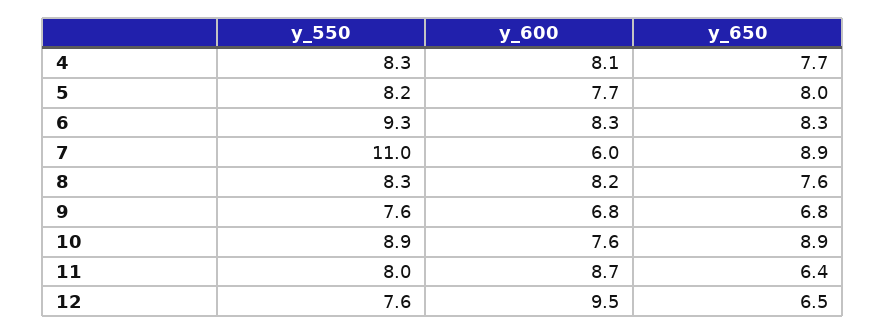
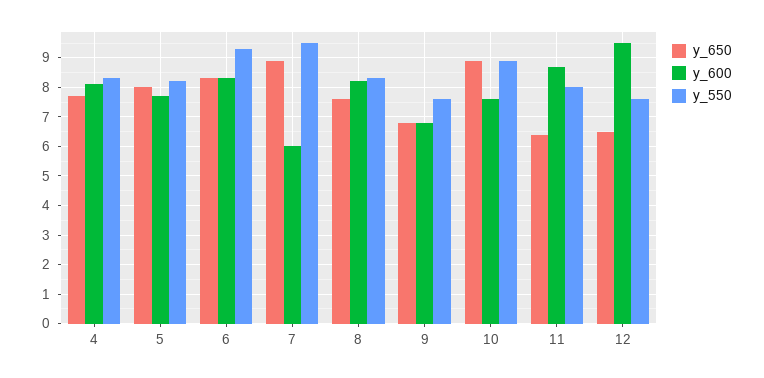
  {
    "y_550": {
      "4": 8.3,
      "5": 8.2,
      "6": 9.3,
-     "7": 11,
+     "7": 9.5,
      "8": 8.3,
      "9": 7.6,
      "10": 8.9,
      "11": 8,
      "12": 7.6
    },
    "y_600": {
      "4": 8.1,
      "5": 7.7,
      "6": 8.3,
      "7": 6,
      "8": 8.2,
      "9": 6.8,
      "10": 7.6,
      "11": 8.7,
      "12": 9.5
    },
    "y_650": {
      "4": 7.7,
      "5": 8,
      "6": 8.3,
      "7": 8.9,
      "8": 7.6,
      "9": 6.8,
      "10": 8.9,
      "11": 6.4,
      "12": 6.5
    }
  }

